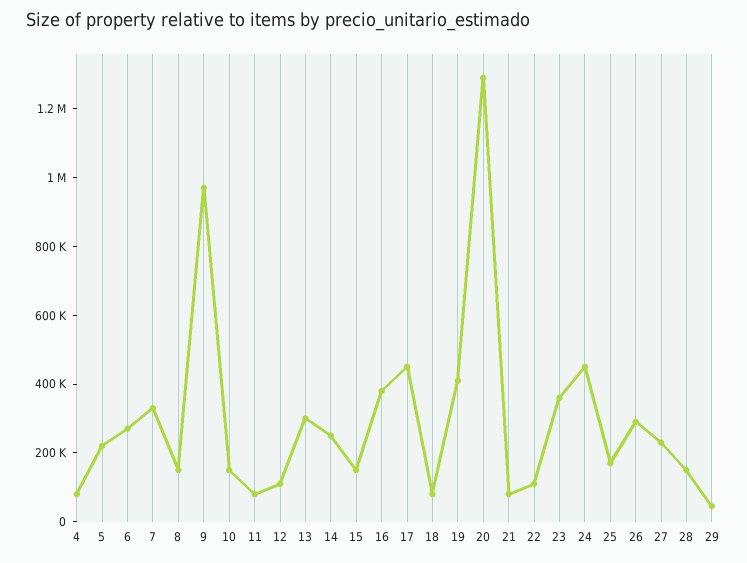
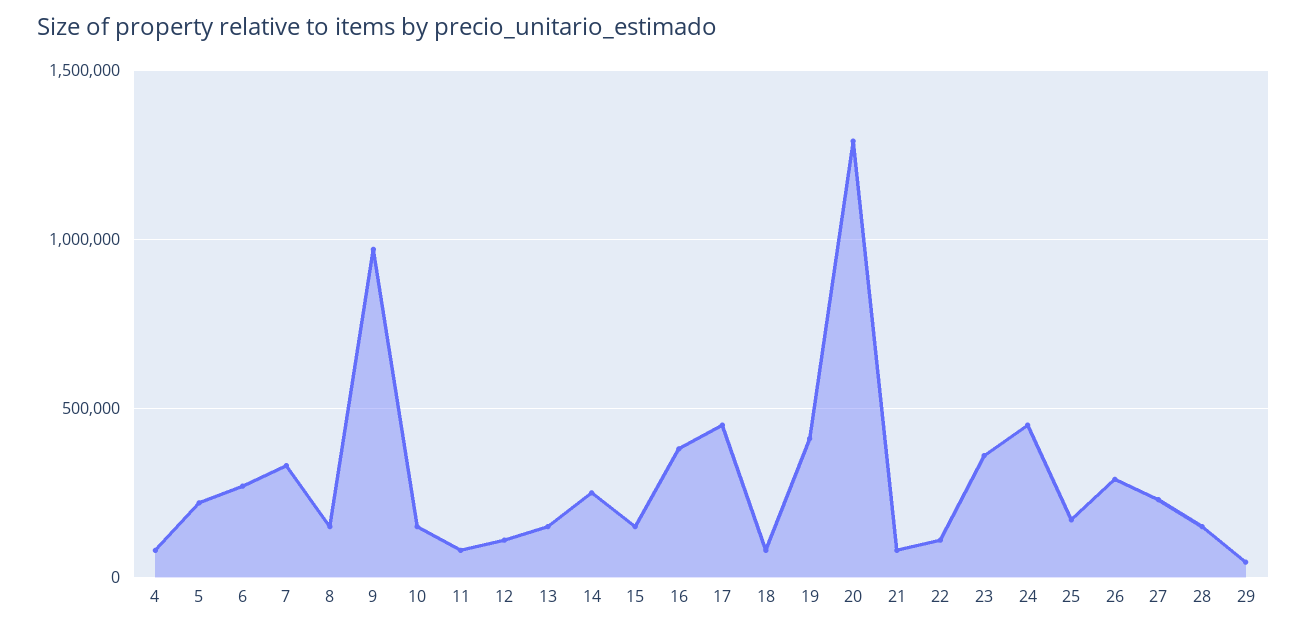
  {
    "4": 100000,
    "5": 200000,
    "6": 250000,
    "7": 350000,
    "8": 150000,
    "9": 950000,
    "10": 150000,
    "11": 100000,
    "12": 100000,
-   "13": 300000,
+   "13": 150000,
    "14": 250000,
    "15": 150000,
    "16": 400000,
    "17": 450000,
    "18": 100000,
    "19": 400000,
    "20": 1300000,
    "21": 100000,
    "22": 100000,
    "23": 350000,
    "24": 450000,
    "25": 150000,
    "26": 300000,
    "27": 250000,
    "28": 150000,
    "29": 50000
  }

